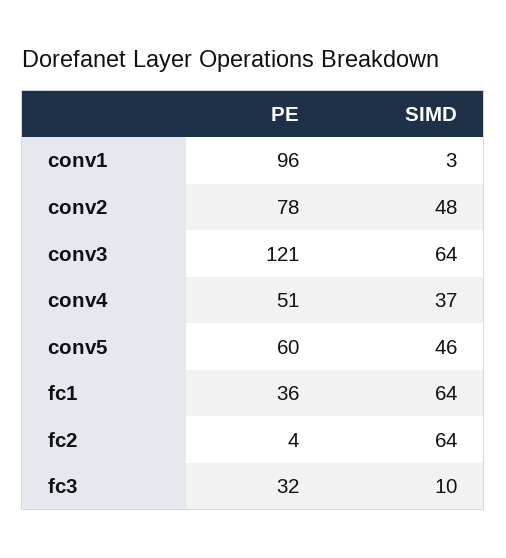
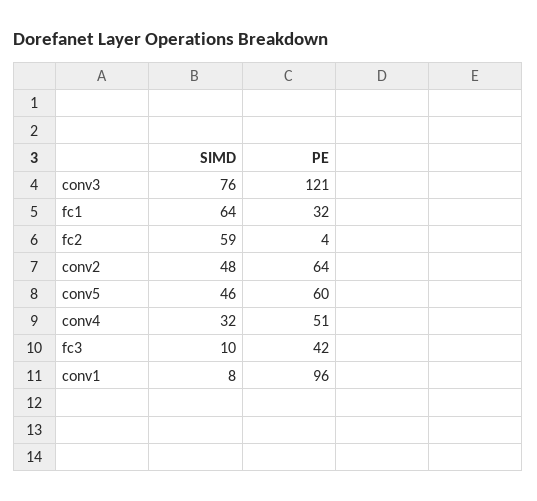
  {
    "PE": {
      "conv1": 96,
-     "conv2": 78,
+     "conv2": 64,
      "conv3": 121,
      "conv4": 51,
      "conv5": 60,
-     "fc1": 36,
+     "fc1": 32,
      "fc2": 4,
-     "fc3": 32
+     "fc3": 42
    },
    "SIMD": {
-     "conv1": 3,
+     "conv1": 8,
      "conv2": 48,
-     "conv3": 64,
+     "conv3": 76,
-     "conv4": 37,
+     "conv4": 32,
      "conv5": 46,
      "fc1": 64,
-     "fc2": 64,
+     "fc2": 59,
      "fc3": 10
    }
  }

